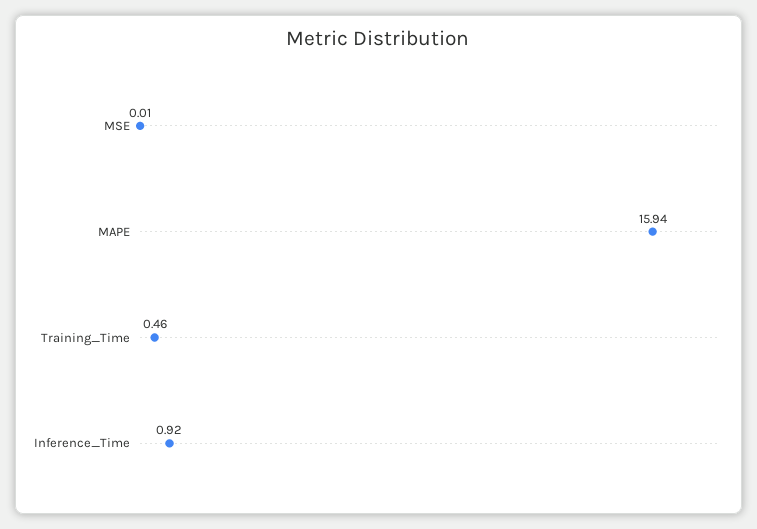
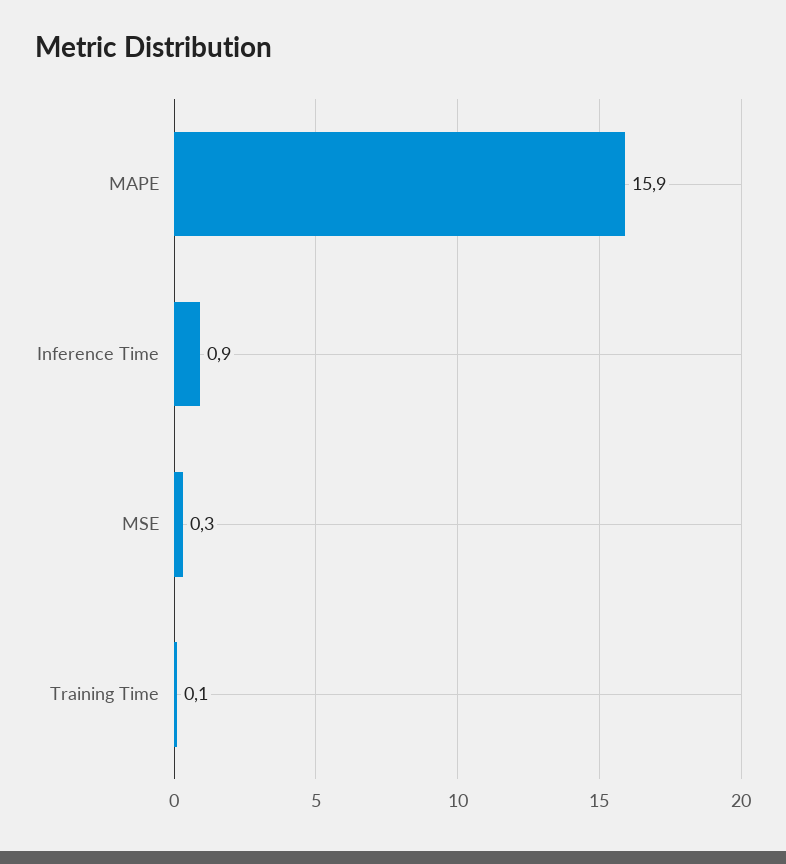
  {
-   "MSE": 0.01,
+   "MSE": 0.3,
    "MAPE": 15.94,
-   "Training_Time": 0.46,
+   "Training_Time": 0.1,
    "Inference_Time": 0.92
  }

